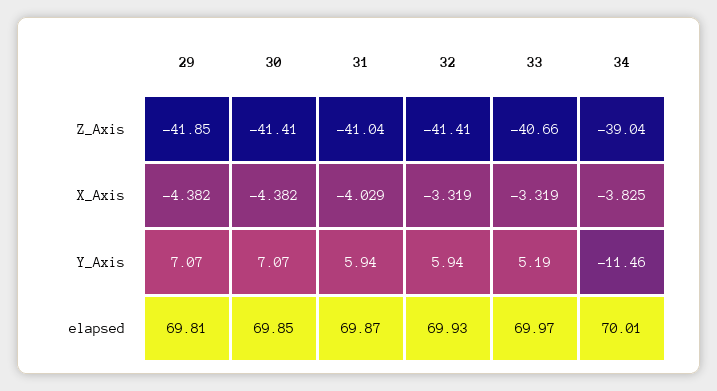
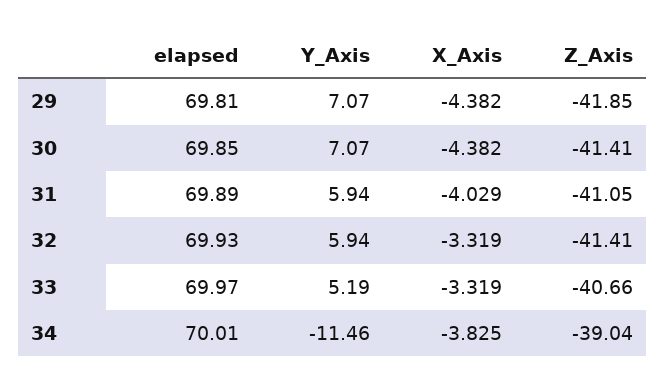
  {
    "29": {
      "Z_Axis": -41.85,
      "X_Axis": -4.382,
      "Y_Axis": 7.07,
      "elapsed": 69.81
    },
    "30": {
      "Z_Axis": -41.41,
      "X_Axis": -4.382,
      "Y_Axis": 7.07,
      "elapsed": 69.85
    },
    "31": {
-     "Z_Axis": -41.04,
+     "Z_Axis": -41.05,
      "X_Axis": -4.029,
      "Y_Axis": 5.94,
-     "elapsed": 69.87
+     "elapsed": 69.89
    },
    "32": {
      "Z_Axis": -41.41,
      "X_Axis": -3.319,
      "Y_Axis": 5.94,
      "elapsed": 69.93
    },
    "33": {
      "Z_Axis": -40.66,
      "X_Axis": -3.319,
      "Y_Axis": 5.19,
      "elapsed": 69.97
    },
    "34": {
      "Z_Axis": -39.04,
      "X_Axis": -3.825,
      "Y_Axis": -11.46,
      "elapsed": 70.01
    }
  }

